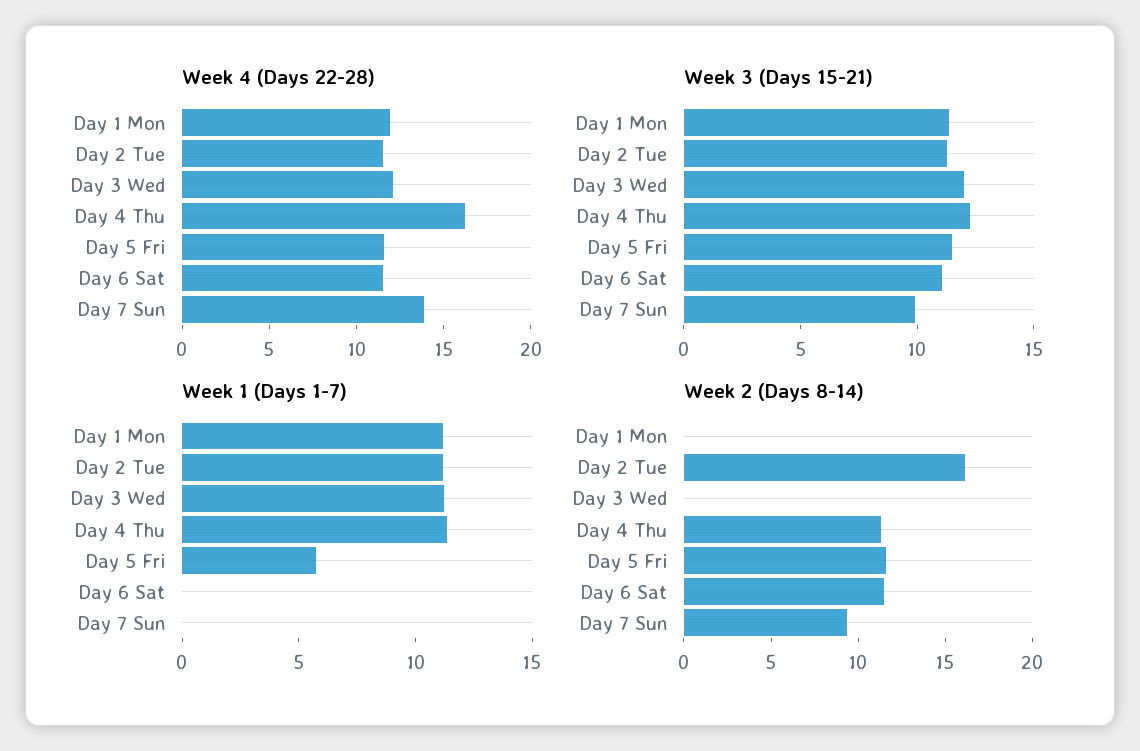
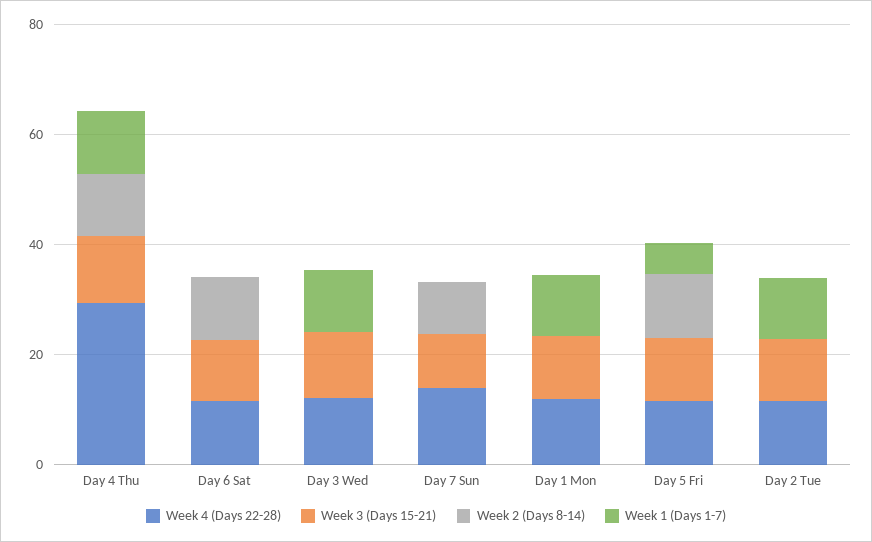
  {
    "Week 4 (Days 22-28)": {
      "Day 1 Mon": 12,
      "Day 2 Tue": 11,
      "Day 3 Wed": 12,
-     "Day 4 Thu": 16,
+     "Day 4 Thu": 30,
      "Day 5 Fri": 12,
      "Day 6 Sat": 12,
      "Day 7 Sun": 14
    },
    "Week 3 (Days 15-21)": {
      "Day 1 Mon": 11,
      "Day 2 Tue": 11,
      "Day 3 Wed": 12,
      "Day 4 Thu": 12,
      "Day 5 Fri": 12,
      "Day 6 Sat": 11,
      "Day 7 Sun": 10
    },
    "Week 1 (Days 1-7)": {
      "Day 1 Mon": 11,
      "Day 2 Tue": 11,
      "Day 3 Wed": 11,
      "Day 4 Thu": 11,
      "Day 5 Fri": 6,
      "Day 6 Sat": 0,
      "Day 7 Sun": 0
    },
    "Week 2 (Days 8-14)": {
      "Day 1 Mon": 0,
-     "Day 2 Tue": 16,
+     "Day 2 Tue": 0,
      "Day 3 Wed": 0,
      "Day 4 Thu": 11,
      "Day 5 Fri": 12,
      "Day 6 Sat": 11,
      "Day 7 Sun": 9
    }
  }

